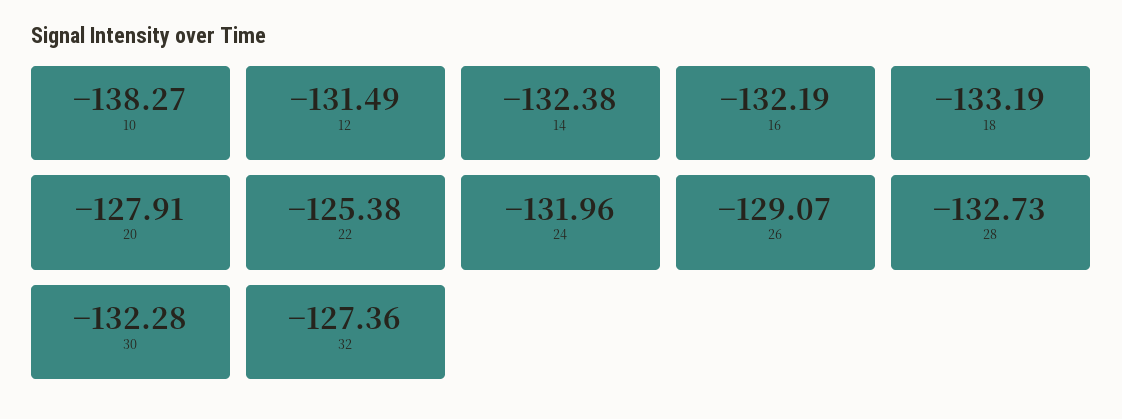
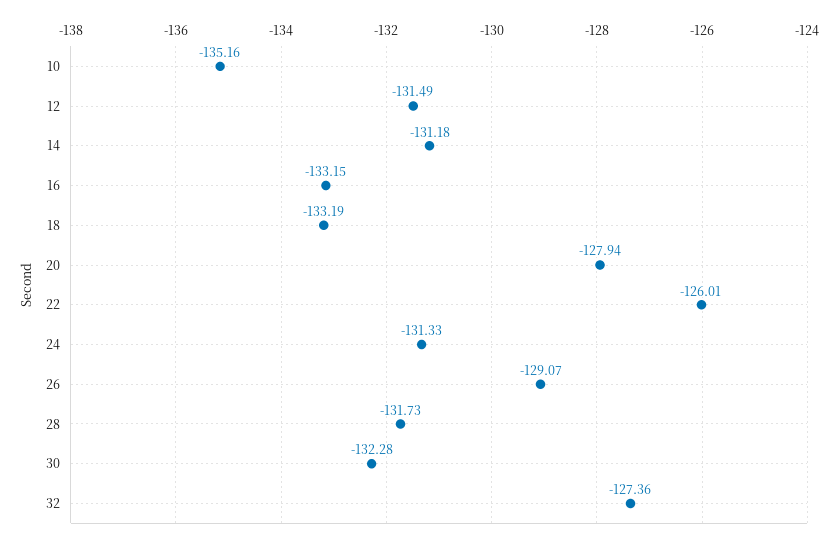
  {
-   "10": -138.27,
+   "10": -135.16,
    "12": -131.49,
-   "14": -132.38,
+   "14": -131.18,
-   "16": -132.19,
+   "16": -133.15,
    "18": -133.19,
-   "20": -127.91,
+   "20": -127.94,
-   "22": -125.38,
+   "22": -126.01,
-   "24": -131.96,
+   "24": -131.33,
    "26": -129.07,
-   "28": -132.73,
+   "28": -131.73,
    "30": -132.28,
    "32": -127.36
  }

